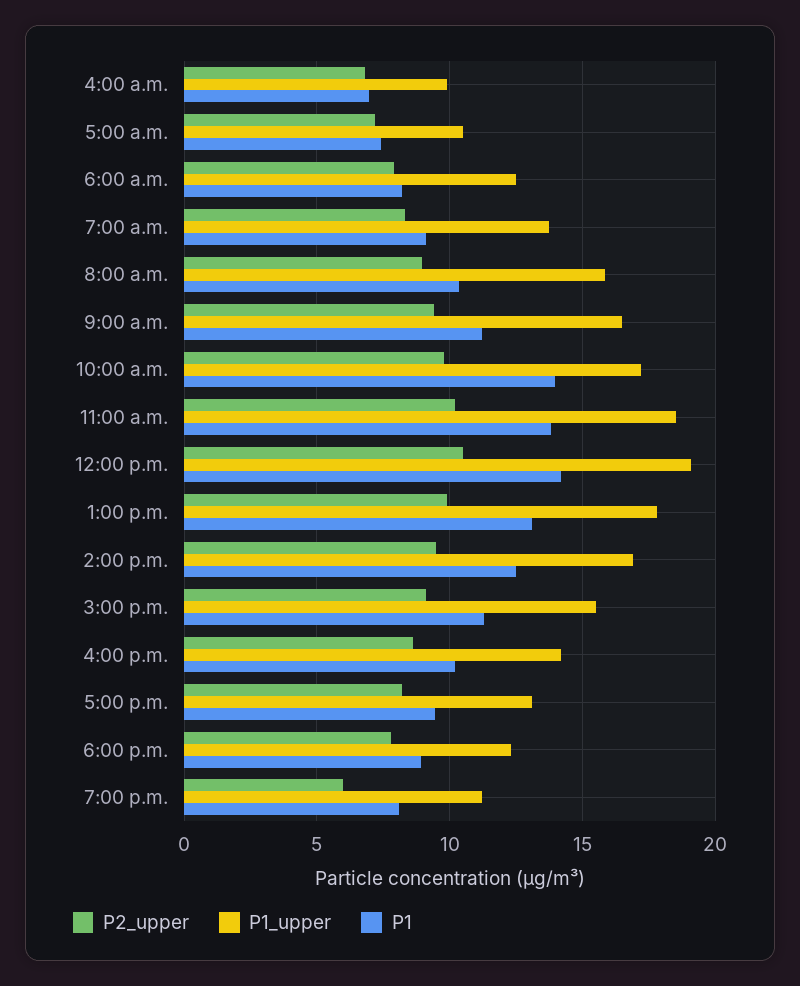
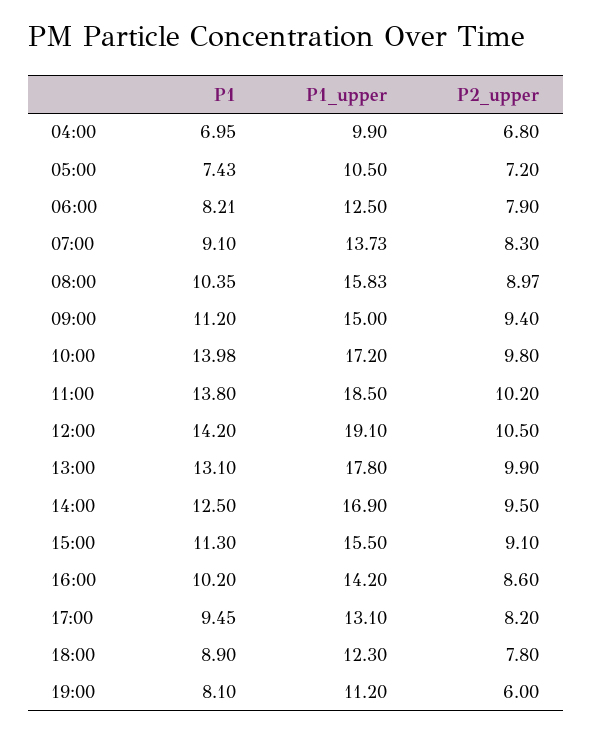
  {
    "P2_upper": {
      "4:00 a.m.": 6.8,
      "5:00 a.m.": 7.2,
      "6:00 a.m.": 7.9,
      "7:00 a.m.": 8.3,
      "8:00 a.m.": 8.97,
      "9:00 a.m.": 9.4,
      "10:00 a.m.": 9.8,
      "11:00 a.m.": 10.2,
      "12:00 p.m.": 10.5,
      "1:00 p.m.": 9.9,
      "2:00 p.m.": 9.5,
      "3:00 p.m.": 9.1,
      "4:00 p.m.": 8.6,
      "5:00 p.m.": 8.2,
      "6:00 p.m.": 7.8,
      "7:00 p.m.": 6
    },
    "P1_upper": {
      "4:00 a.m.": 9.9,
      "5:00 a.m.": 10.5,
      "6:00 a.m.": 12.5,
      "7:00 a.m.": 13.73,
      "8:00 a.m.": 15.83,
-     "9:00 a.m.": 16.5,
+     "9:00 a.m.": 15,
      "10:00 a.m.": 17.2,
      "11:00 a.m.": 18.5,
      "12:00 p.m.": 19.1,
      "1:00 p.m.": 17.8,
      "2:00 p.m.": 16.9,
      "3:00 p.m.": 15.5,
      "4:00 p.m.": 14.2,
      "5:00 p.m.": 13.1,
      "6:00 p.m.": 12.3,
      "7:00 p.m.": 11.2
    },
    "P1": {
      "4:00 a.m.": 6.95,
      "5:00 a.m.": 7.43,
      "6:00 a.m.": 8.21,
      "7:00 a.m.": 9.1,
      "8:00 a.m.": 10.35,
      "9:00 a.m.": 11.2,
      "10:00 a.m.": 13.98,
      "11:00 a.m.": 13.8,
      "12:00 p.m.": 14.2,
      "1:00 p.m.": 13.1,
      "2:00 p.m.": 12.5,
      "3:00 p.m.": 11.3,
      "4:00 p.m.": 10.2,
      "5:00 p.m.": 9.45,
      "6:00 p.m.": 8.9,
      "7:00 p.m.": 8.1
    }
  }

